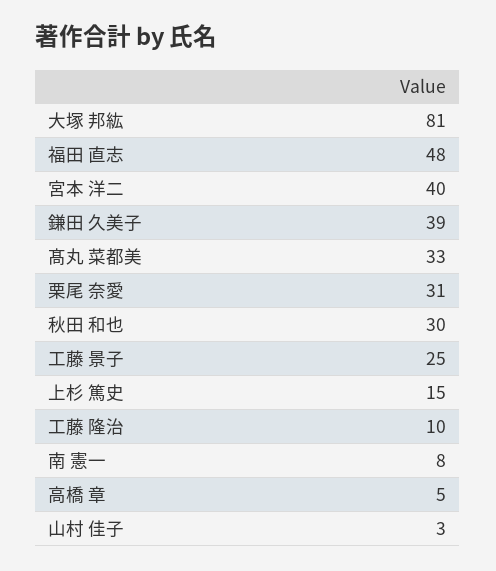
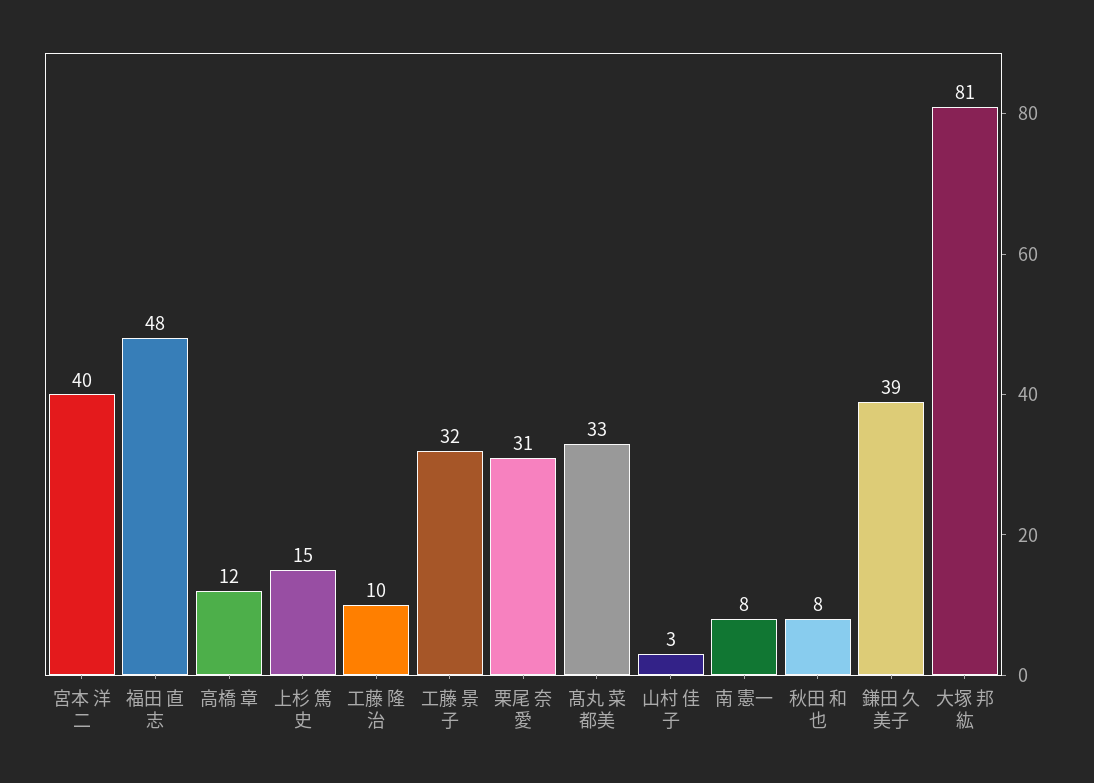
  {
    "大塚 邦紘": 81,
    "福田 直志": 48,
    "宮本 洋二": 40,
    "鎌田 久美子": 39,
    "髙丸 菜都美": 33,
    "栗尾 奈愛": 31,
-   "秋田 和也": 30,
+   "秋田 和也": 8,
-   "工藤 景子": 25,
+   "工藤 景子": 32,
    "上杉 篤史": 15,
    "工藤 隆治": 10,
    "南 憲一": 8,
-   "高橋 章": 5,
+   "高橋 章": 12,
    "山村 佳子": 3
  }

